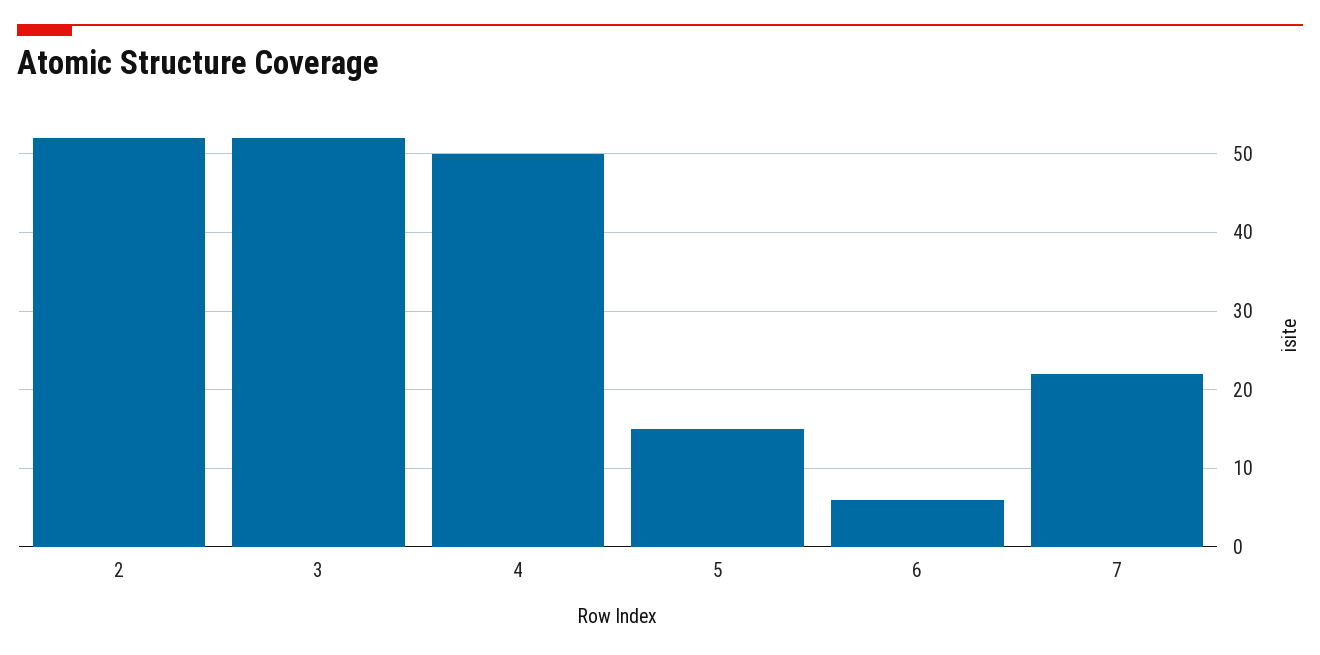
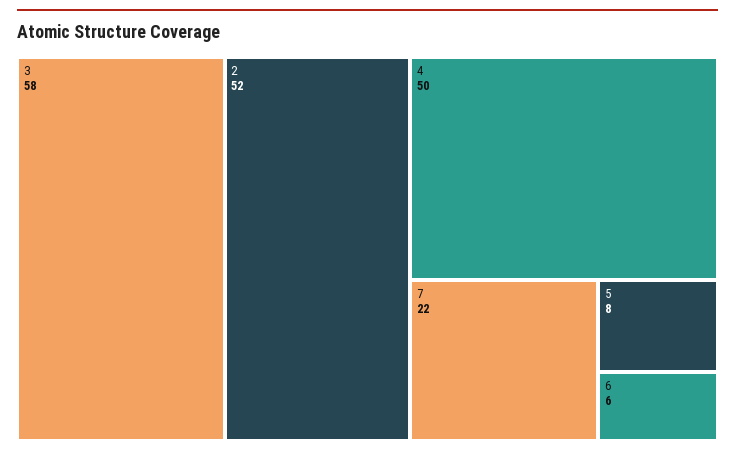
  {
    "2": 52,
-   "3": 52,
+   "3": 58,
    "4": 50,
-   "5": 15,
+   "5": 8,
    "6": 6,
    "7": 22
  }

